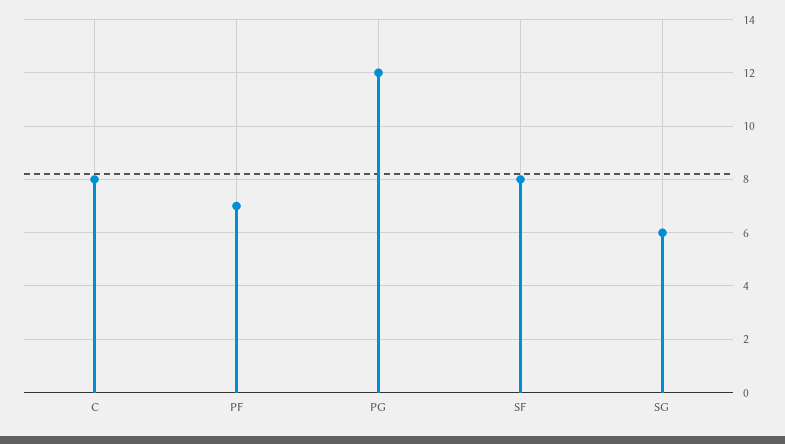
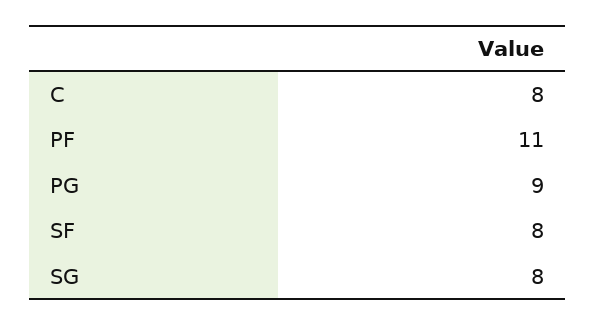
  {
    "C": 8,
-   "PF": 7,
+   "PF": 11,
-   "PG": 12,
+   "PG": 9,
    "SF": 8,
-   "SG": 6
+   "SG": 8
  }

